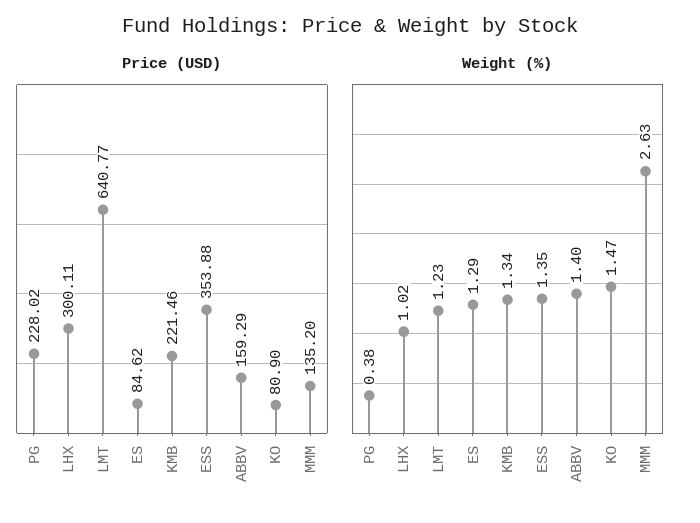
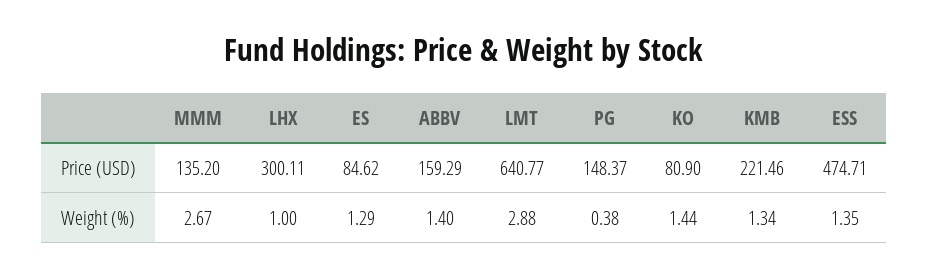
  {
    "Price (USD)": {
-     "PG": 228.02,
+     "PG": 148.37,
      "LHX": 300.11,
      "LMT": 640.77,
      "ES": 84.62,
      "KMB": 221.46,
-     "ESS": 353.88,
+     "ESS": 474.71,
      "ABBV": 159.29,
      "KO": 80.9,
      "MMM": 135.2
    },
    "Weight (%)": {
      "PG": 0.38,
-     "LHX": 1.02,
+     "LHX": 1,
-     "LMT": 1.23,
+     "LMT": 2.88,
      "ES": 1.29,
      "KMB": 1.34,
      "ESS": 1.35,
      "ABBV": 1.4,
-     "KO": 1.47,
+     "KO": 1.44,
-     "MMM": 2.63
+     "MMM": 2.67
    }
  }

